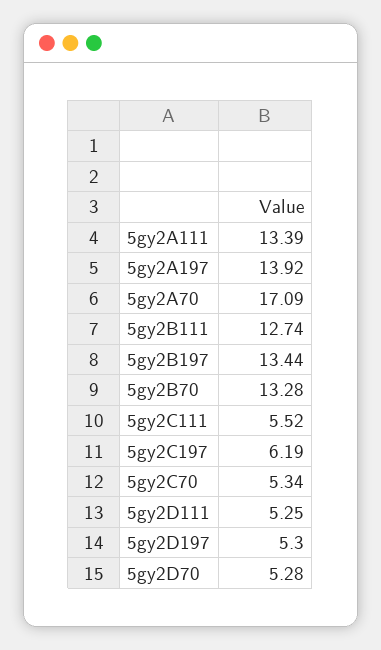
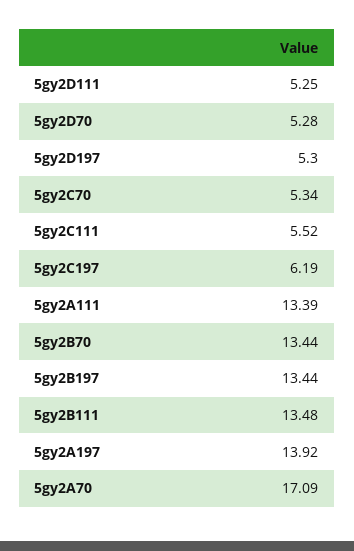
  {
    "5gy2A111": 13.39,
    "5gy2A197": 13.92,
    "5gy2A70": 17.09,
-   "5gy2B111": 12.74,
+   "5gy2B111": 13.48,
    "5gy2B197": 13.44,
-   "5gy2B70": 13.28,
+   "5gy2B70": 13.44,
    "5gy2C111": 5.52,
    "5gy2C197": 6.19,
    "5gy2C70": 5.34,
    "5gy2D111": 5.25,
    "5gy2D197": 5.3,
    "5gy2D70": 5.28
  }

